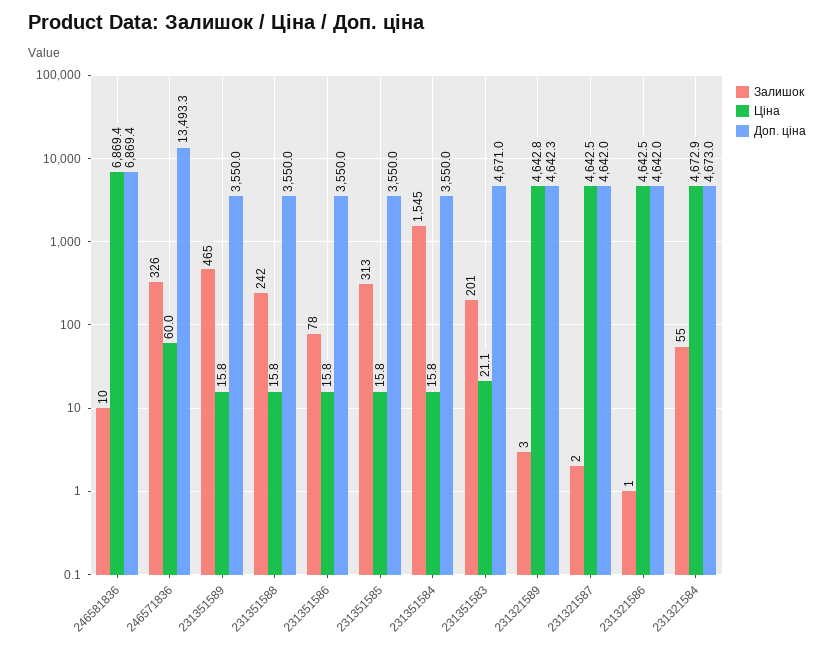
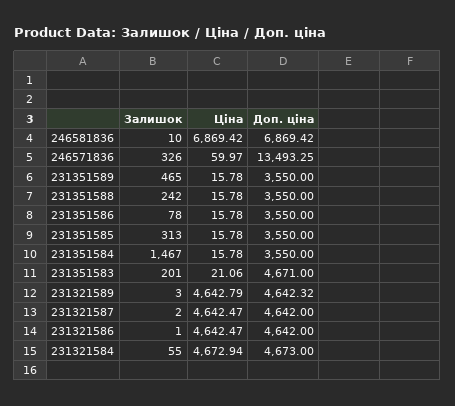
  {
    "Залишок": {
      "246581836": 10,
      "246571836": 326,
      "231351589": 465,
      "231351588": 242,
      "231351586": 78,
      "231351585": 313,
-     "231351584": 1545,
+     "231351584": 1467,
      "231351583": 201,
      "231321589": 3,
      "231321587": 2,
      "231321586": 1,
      "231321584": 55
    },
    "Ціна": {
      "246581836": 6869.42,
      "246571836": 59.97,
      "231351589": 15.78,
      "231351588": 15.78,
      "231351586": 15.78,
      "231351585": 15.78,
      "231351584": 15.78,
      "231351583": 21.06,
      "231321589": 4642.79,
      "231321587": 4642.47,
      "231321586": 4642.47,
      "231321584": 4672.94
    },
    "Доп. ціна": {
      "246581836": 6869.42,
      "246571836": 13493.25,
      "231351589": 3550,
      "231351588": 3550,
      "231351586": 3550,
      "231351585": 3550,
      "231351584": 3550,
      "231351583": 4671,
      "231321589": 4642.32,
      "231321587": 4642,
      "231321586": 4642,
      "231321584": 4673
    }
  }

